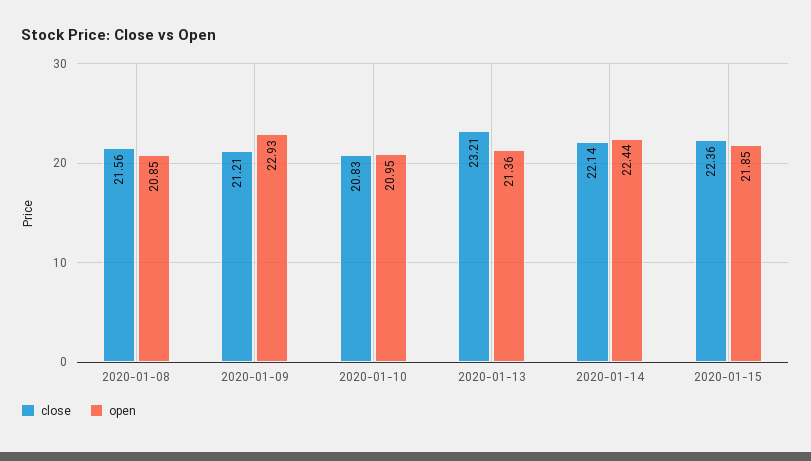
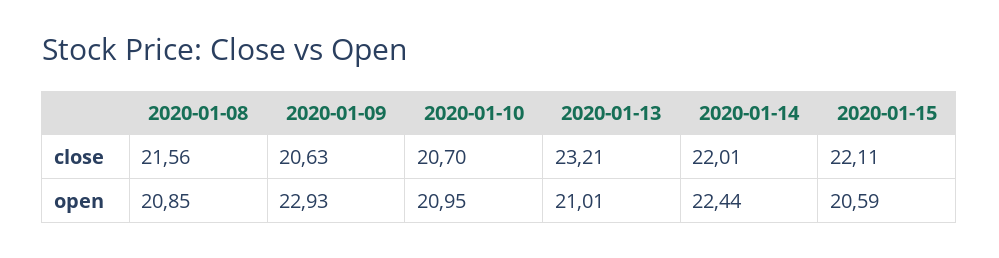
  {
    "close": {
      "2020-01-08": 21.56,
-     "2020-01-09": 21.21,
+     "2020-01-09": 20.63,
-     "2020-01-10": 20.83,
+     "2020-01-10": 20.7,
      "2020-01-13": 23.21,
-     "2020-01-14": 22.14,
+     "2020-01-14": 22.01,
-     "2020-01-15": 22.36
+     "2020-01-15": 22.11
    },
    "open": {
      "2020-01-08": 20.85,
      "2020-01-09": 22.93,
      "2020-01-10": 20.95,
-     "2020-01-13": 21.36,
+     "2020-01-13": 21.01,
      "2020-01-14": 22.44,
-     "2020-01-15": 21.85
+     "2020-01-15": 20.59
    }
  }

